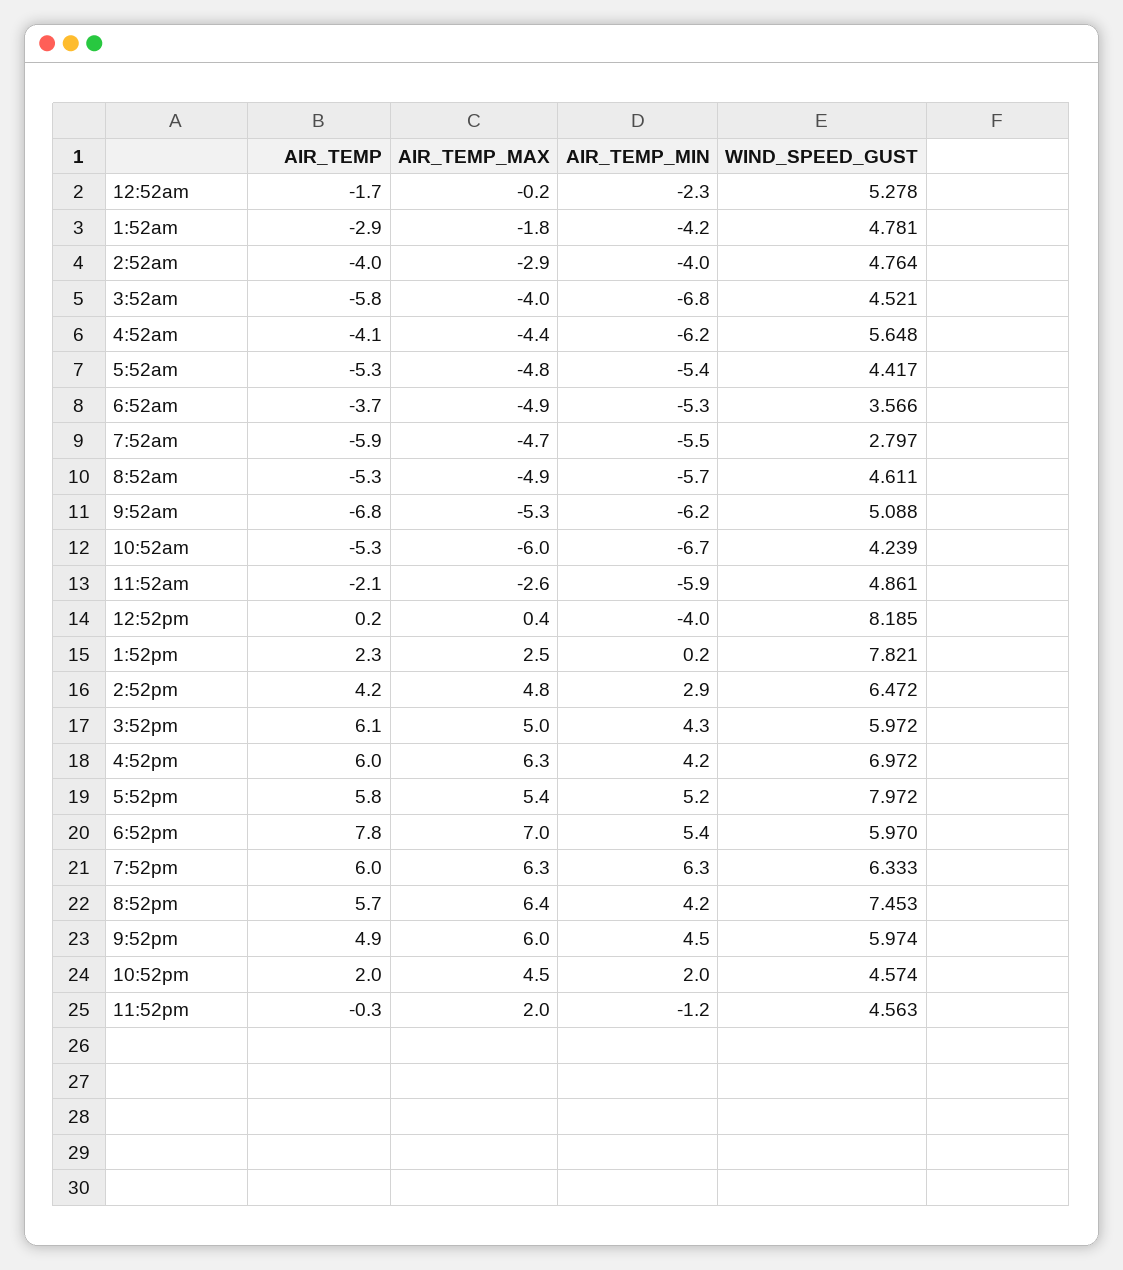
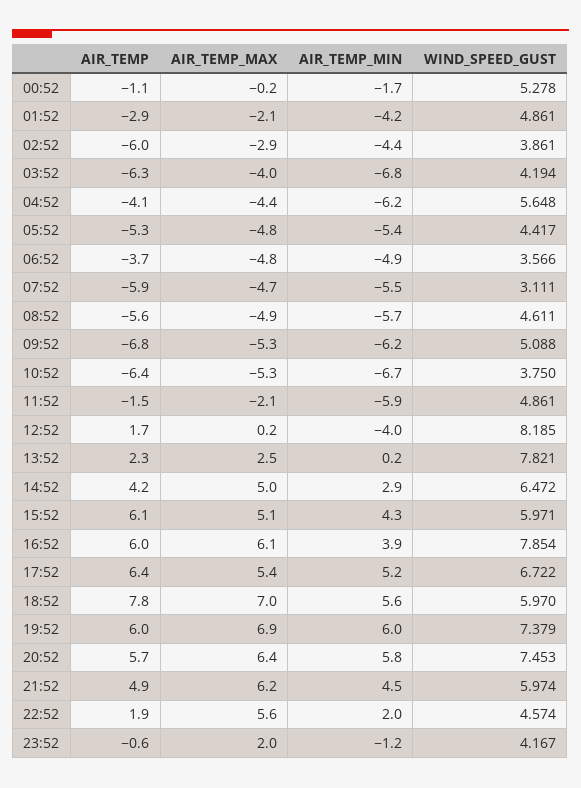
  {
    "AIR_TEMP": {
-     "12:52am": -1.7,
+     "12:52am": -1.1,
      "1:52am": -2.9,
-     "2:52am": -4,
+     "2:52am": -6,
-     "3:52am": -5.8,
+     "3:52am": -6.3,
      "4:52am": -4.1,
      "5:52am": -5.3,
      "6:52am": -3.7,
      "7:52am": -5.9,
-     "8:52am": -5.3,
+     "8:52am": -5.6,
      "9:52am": -6.8,
-     "10:52am": -5.3,
+     "10:52am": -6.4,
-     "11:52am": -2.1,
+     "11:52am": -1.5,
-     "12:52pm": 0.2,
+     "12:52pm": 1.7,
      "1:52pm": 2.3,
      "2:52pm": 4.2,
      "3:52pm": 6.1,
      "4:52pm": 6,
-     "5:52pm": 5.8,
+     "5:52pm": 6.4,
      "6:52pm": 7.8,
      "7:52pm": 6,
      "8:52pm": 5.7,
      "9:52pm": 4.9,
-     "10:52pm": 2,
+     "10:52pm": 1.9,
-     "11:52pm": -0.3
+     "11:52pm": -0.6
    },
    "AIR_TEMP_MAX": {
      "12:52am": -0.2,
-     "1:52am": -1.8,
+     "1:52am": -2.1,
      "2:52am": -2.9,
      "3:52am": -4,
      "4:52am": -4.4,
      "5:52am": -4.8,
-     "6:52am": -4.9,
+     "6:52am": -4.8,
      "7:52am": -4.7,
      "8:52am": -4.9,
      "9:52am": -5.3,
-     "10:52am": -6,
+     "10:52am": -5.3,
-     "11:52am": -2.6,
+     "11:52am": -2.1,
-     "12:52pm": 0.4,
+     "12:52pm": 0.2,
      "1:52pm": 2.5,
-     "2:52pm": 4.8,
+     "2:52pm": 5,
-     "3:52pm": 5,
+     "3:52pm": 5.1,
-     "4:52pm": 6.3,
+     "4:52pm": 6.1,
      "5:52pm": 5.4,
      "6:52pm": 7,
-     "7:52pm": 6.3,
+     "7:52pm": 6.9,
      "8:52pm": 6.4,
-     "9:52pm": 6,
+     "9:52pm": 6.2,
-     "10:52pm": 4.5,
+     "10:52pm": 5.6,
      "11:52pm": 2
    },
    "AIR_TEMP_MIN": {
-     "12:52am": -2.3,
+     "12:52am": -1.7,
      "1:52am": -4.2,
-     "2:52am": -4,
+     "2:52am": -4.4,
      "3:52am": -6.8,
      "4:52am": -6.2,
      "5:52am": -5.4,
-     "6:52am": -5.3,
+     "6:52am": -4.9,
      "7:52am": -5.5,
      "8:52am": -5.7,
      "9:52am": -6.2,
      "10:52am": -6.7,
      "11:52am": -5.9,
      "12:52pm": -4,
      "1:52pm": 0.2,
      "2:52pm": 2.9,
      "3:52pm": 4.3,
-     "4:52pm": 4.2,
+     "4:52pm": 3.9,
      "5:52pm": 5.2,
-     "6:52pm": 5.4,
+     "6:52pm": 5.6,
-     "7:52pm": 6.3,
+     "7:52pm": 6,
-     "8:52pm": 4.2,
+     "8:52pm": 5.8,
      "9:52pm": 4.5,
      "10:52pm": 2,
      "11:52pm": -1.2
    },
    "WIND_SPEED_GUST": {
      "12:52am": 5.278,
-     "1:52am": 4.781,
+     "1:52am": 4.861,
-     "2:52am": 4.764,
+     "2:52am": 3.861,
-     "3:52am": 4.521,
+     "3:52am": 4.194,
      "4:52am": 5.648,
      "5:52am": 4.417,
      "6:52am": 3.566,
-     "7:52am": 2.797,
+     "7:52am": 3.111,
      "8:52am": 4.611,
      "9:52am": 5.088,
-     "10:52am": 4.239,
+     "10:52am": 3.75,
      "11:52am": 4.861,
      "12:52pm": 8.185,
      "1:52pm": 7.821,
      "2:52pm": 6.472,
-     "3:52pm": 5.972,
+     "3:52pm": 5.971,
-     "4:52pm": 6.972,
+     "4:52pm": 7.854,
-     "5:52pm": 7.972,
+     "5:52pm": 6.722,
      "6:52pm": 5.97,
-     "7:52pm": 6.333,
+     "7:52pm": 7.379,
      "8:52pm": 7.453,
      "9:52pm": 5.974,
      "10:52pm": 4.574,
-     "11:52pm": 4.563
+     "11:52pm": 4.167
    }
  }

